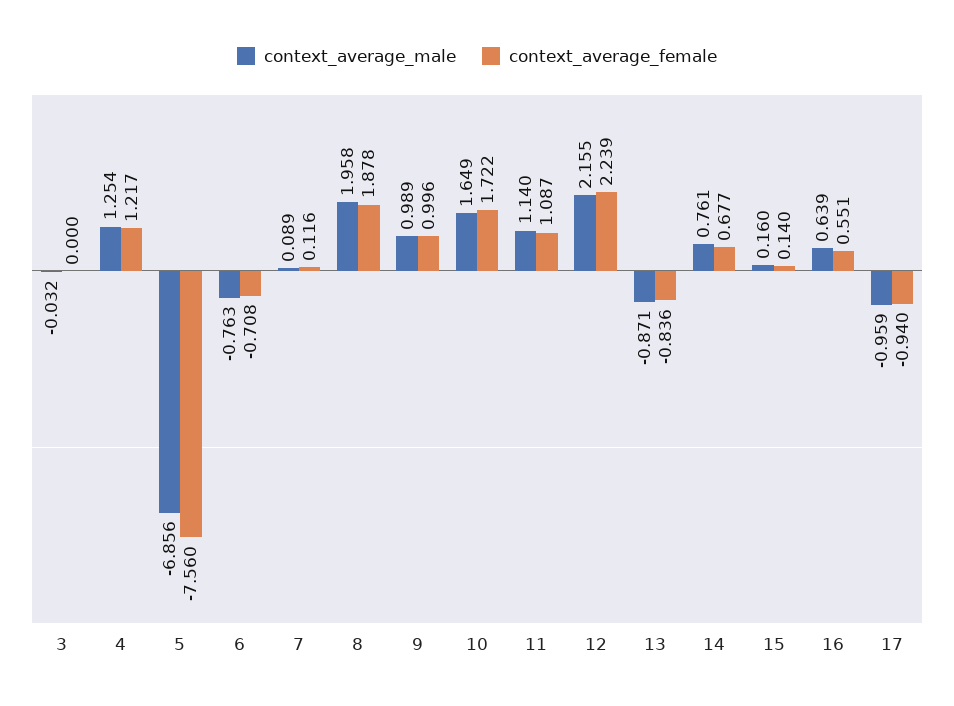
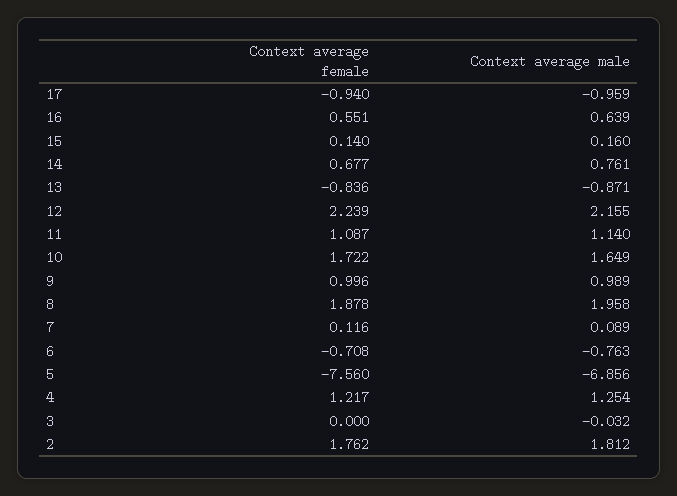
  {
    "context_average_male": {
      "3": -0.032,
      "4": 1.254,
      "5": -6.856,
      "6": -0.763,
      "7": 0.089,
      "8": 1.958,
      "9": 0.989,
      "10": 1.649,
      "11": 1.14,
      "12": 2.155,
      "13": -0.871,
      "14": 0.761,
      "15": 0.16,
      "16": 0.639,
-     "17": -0.959
+     "17": -0.959,
+     "2": 1.812
    },
    "context_average_female": {
      "3": 0,
      "4": 1.217,
      "5": -7.56,
      "6": -0.708,
      "7": 0.116,
      "8": 1.878,
      "9": 0.996,
      "10": 1.722,
      "11": 1.087,
      "12": 2.239,
      "13": -0.836,
      "14": 0.677,
      "15": 0.14,
      "16": 0.551,
-     "17": -0.94
+     "17": -0.94,
+     "2": 1.762
    }
  }

